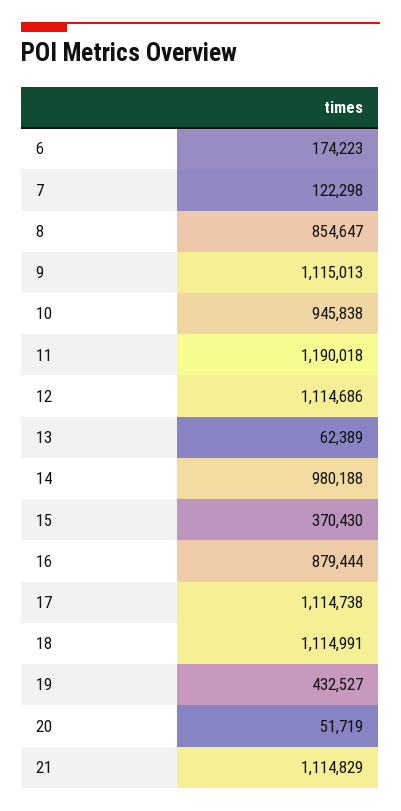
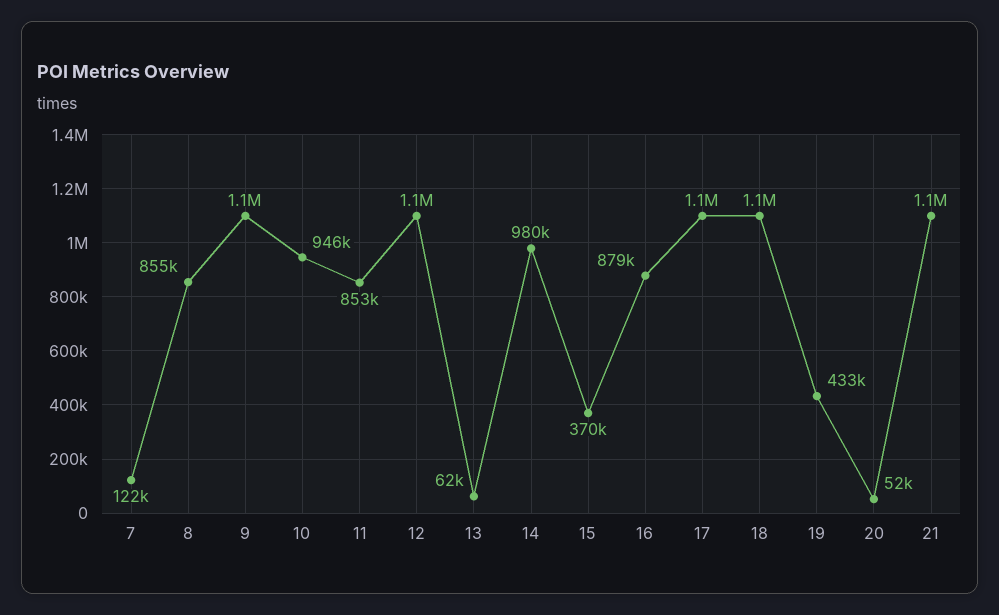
  {
-   "6": 174223,
    "7": 122298,
    "8": 854647,
    "9": 1115013,
    "10": 945838,
-   "11": 1190018,
+   "11": 853000,
    "12": 1114686,
    "13": 62389,
    "14": 980188,
    "15": 370430,
    "16": 879444,
    "17": 1114738,
    "18": 1114991,
    "19": 432527,
    "20": 51719,
    "21": 1114829
  }

